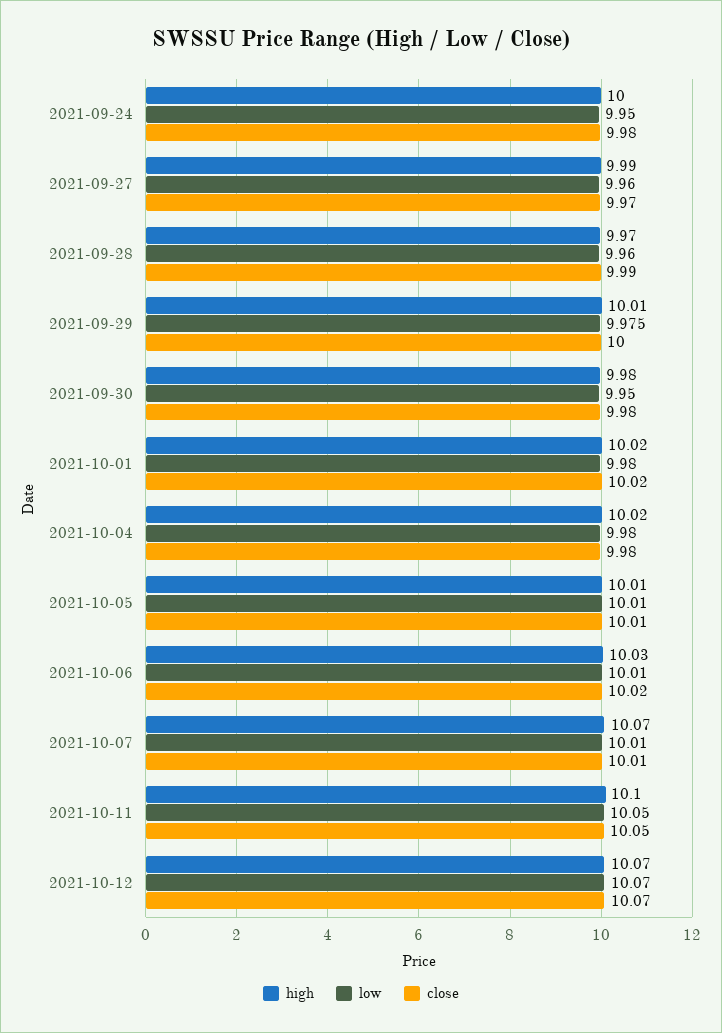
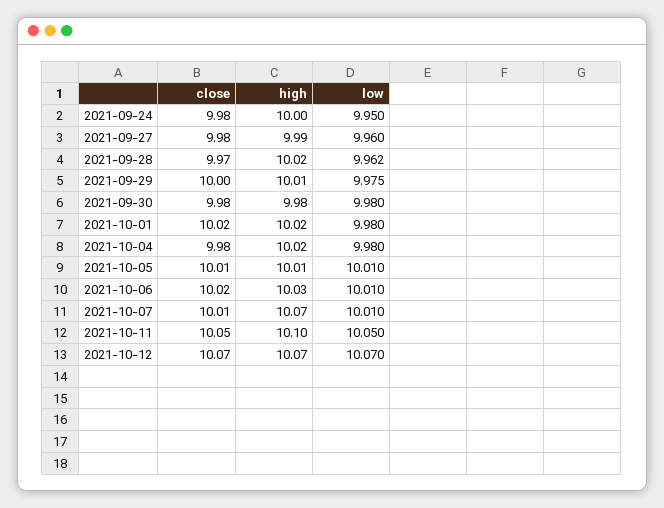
  {
    "high": {
      "2021-09-24": 10,
      "2021-09-27": 9.99,
-     "2021-09-28": 9.97,
+     "2021-09-28": 10.02,
      "2021-09-29": 10.01,
      "2021-09-30": 9.98,
      "2021-10-01": 10.02,
      "2021-10-04": 10.02,
      "2021-10-05": 10.01,
      "2021-10-06": 10.03,
      "2021-10-07": 10.07,
      "2021-10-11": 10.1,
      "2021-10-12": 10.07
    },
    "low": {
      "2021-09-24": 9.95,
      "2021-09-27": 9.96,
-     "2021-09-28": 9.96,
+     "2021-09-28": 9.962,
      "2021-09-29": 9.975,
-     "2021-09-30": 9.95,
+     "2021-09-30": 9.98,
      "2021-10-01": 9.98,
      "2021-10-04": 9.98,
      "2021-10-05": 10.01,
      "2021-10-06": 10.01,
      "2021-10-07": 10.01,
      "2021-10-11": 10.05,
      "2021-10-12": 10.07
    },
    "close": {
      "2021-09-24": 9.98,
-     "2021-09-27": 9.97,
+     "2021-09-27": 9.98,
-     "2021-09-28": 9.99,
+     "2021-09-28": 9.97,
      "2021-09-29": 10,
      "2021-09-30": 9.98,
      "2021-10-01": 10.02,
      "2021-10-04": 9.98,
      "2021-10-05": 10.01,
      "2021-10-06": 10.02,
      "2021-10-07": 10.01,
      "2021-10-11": 10.05,
      "2021-10-12": 10.07
    }
  }

